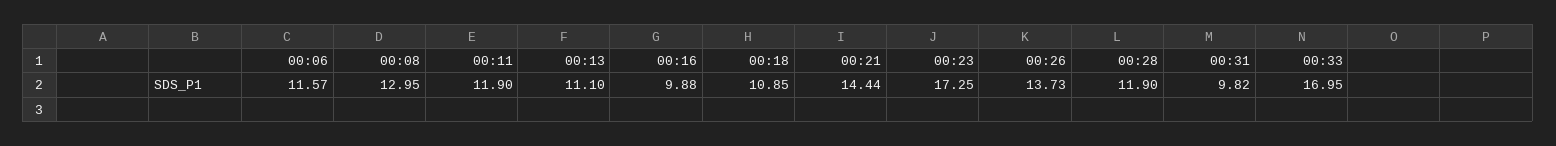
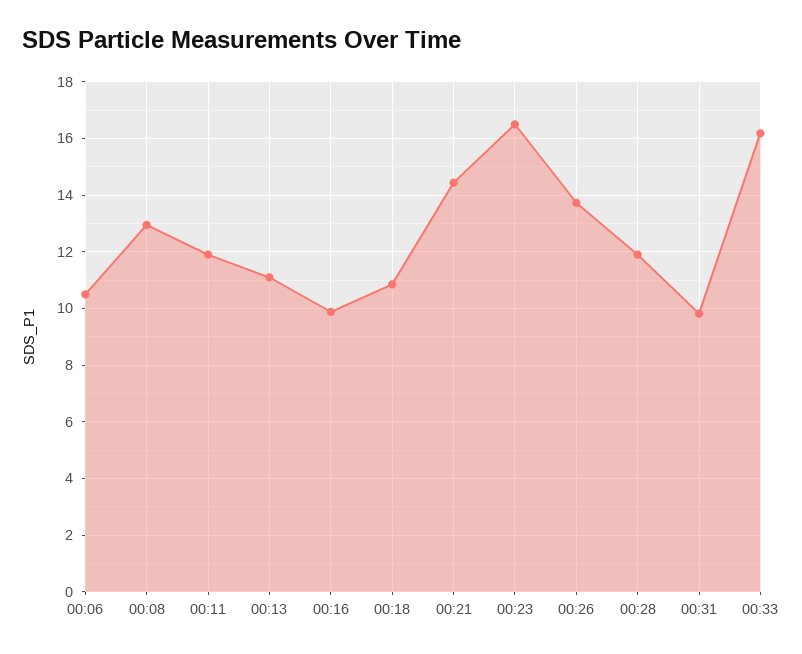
  {
-   "00:06": 11.57,
+   "00:06": 10.5,
    "00:08": 12.95,
    "00:11": 11.9,
    "00:13": 11.1,
    "00:16": 9.88,
    "00:18": 10.85,
    "00:21": 14.44,
-   "00:23": 17.25,
+   "00:23": 16.5,
    "00:26": 13.73,
    "00:28": 11.9,
    "00:31": 9.82,
-   "00:33": 16.95
+   "00:33": 16.25
  }

